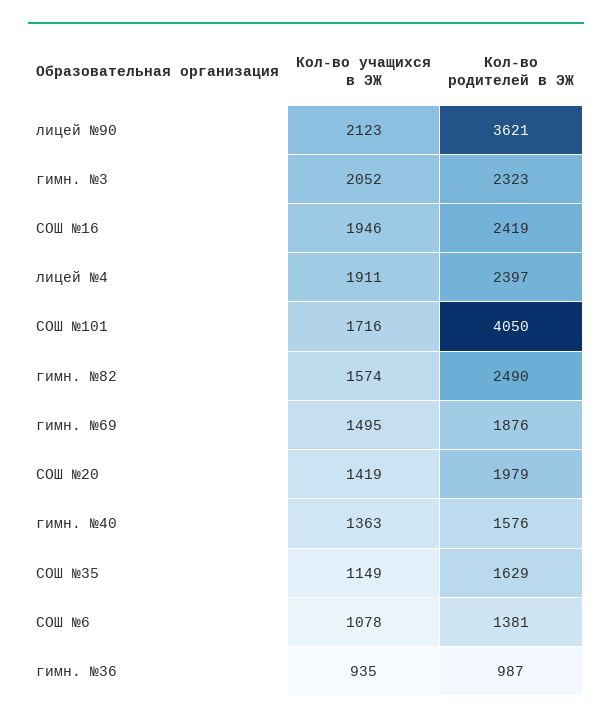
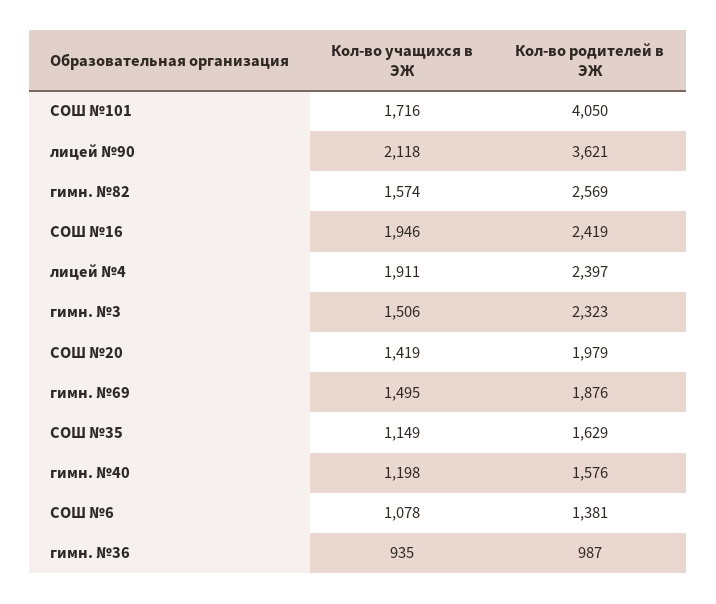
  {
    "Кол-во учащихся в ЭЖ": {
-     "лицей №90": 2123,
+     "лицей №90": 2118,
-     "гимн. №3": 2052,
+     "гимн. №3": 1506,
      "СОШ №16": 1946,
      "лицей №4": 1911,
      "СОШ №101": 1716,
      "гимн. №82": 1574,
      "гимн. №69": 1495,
      "СОШ №20": 1419,
-     "гимн. №40": 1363,
+     "гимн. №40": 1198,
      "СОШ №35": 1149,
      "СОШ №6": 1078,
      "гимн. №36": 935
    },
    "Кол-во родителей в ЭЖ": {
      "лицей №90": 3621,
      "гимн. №3": 2323,
      "СОШ №16": 2419,
      "лицей №4": 2397,
      "СОШ №101": 4050,
-     "гимн. №82": 2490,
+     "гимн. №82": 2569,
      "гимн. №69": 1876,
      "СОШ №20": 1979,
      "гимн. №40": 1576,
      "СОШ №35": 1629,
      "СОШ №6": 1381,
      "гимн. №36": 987
    }
  }

